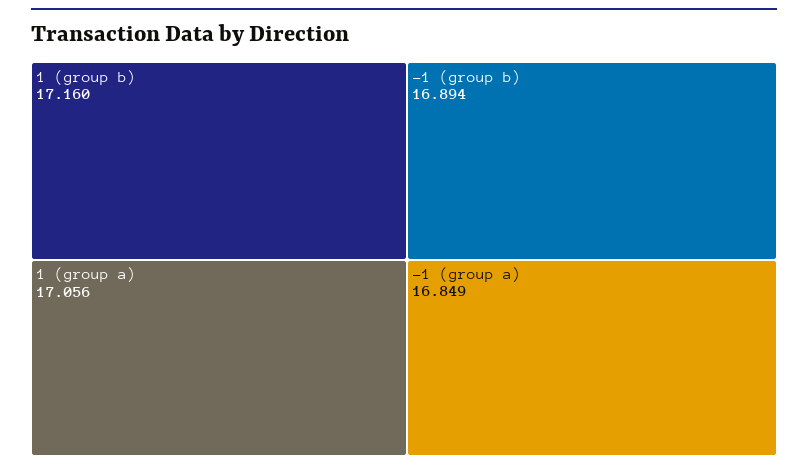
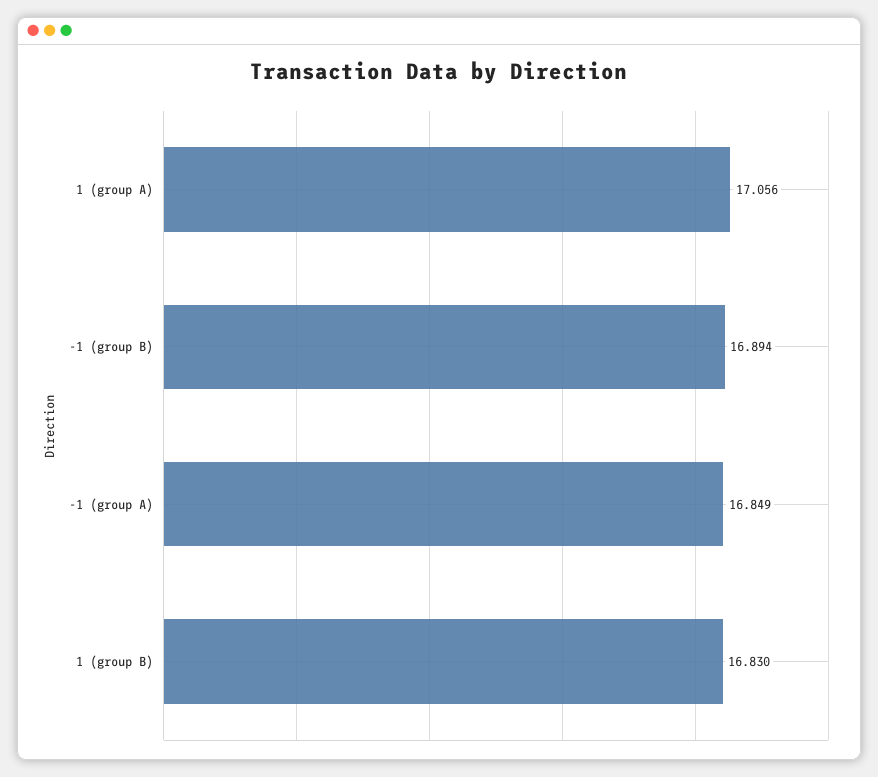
  {
-   "1 (group b)": 17.16,
+   "1 (group b)": 16.83,
    "1 (group a)": 17.056,
    "-1 (group b)": 16.894,
    "-1 (group a)": 16.849
  }

